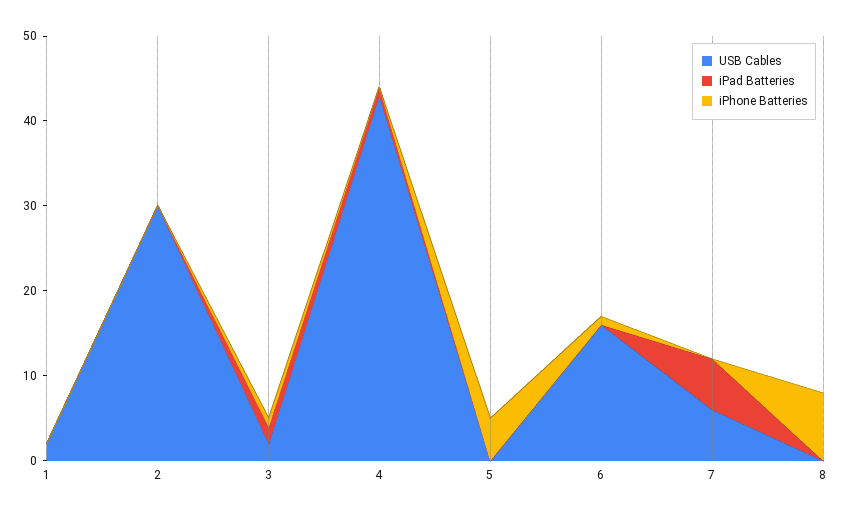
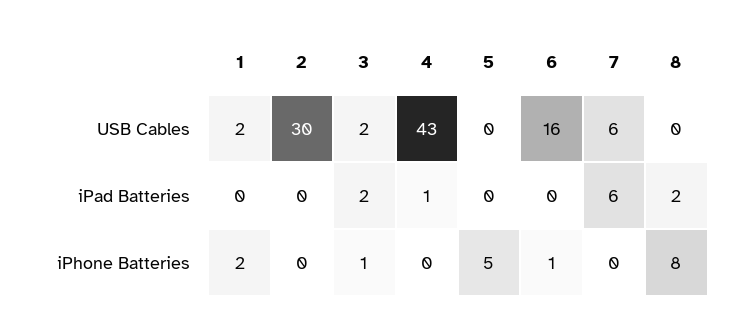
  {
    "USB Cables": {
      "1": 2,
      "2": 30,
      "3": 2,
      "4": 43,
      "5": 0,
      "6": 16,
      "7": 6,
      "8": 0
    },
    "iPad Batteries": {
      "1": 0,
      "2": 0,
      "3": 2,
      "4": 1,
      "5": 0,
      "6": 0,
      "7": 6,
-     "8": 0
+     "8": 2
    },
    "iPhone Batteries": {
-     "1": 0,
+     "1": 2,
      "2": 0,
      "3": 1,
      "4": 0,
      "5": 5,
      "6": 1,
      "7": 0,
      "8": 8
    }
  }

